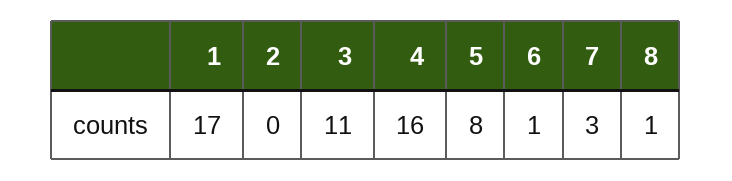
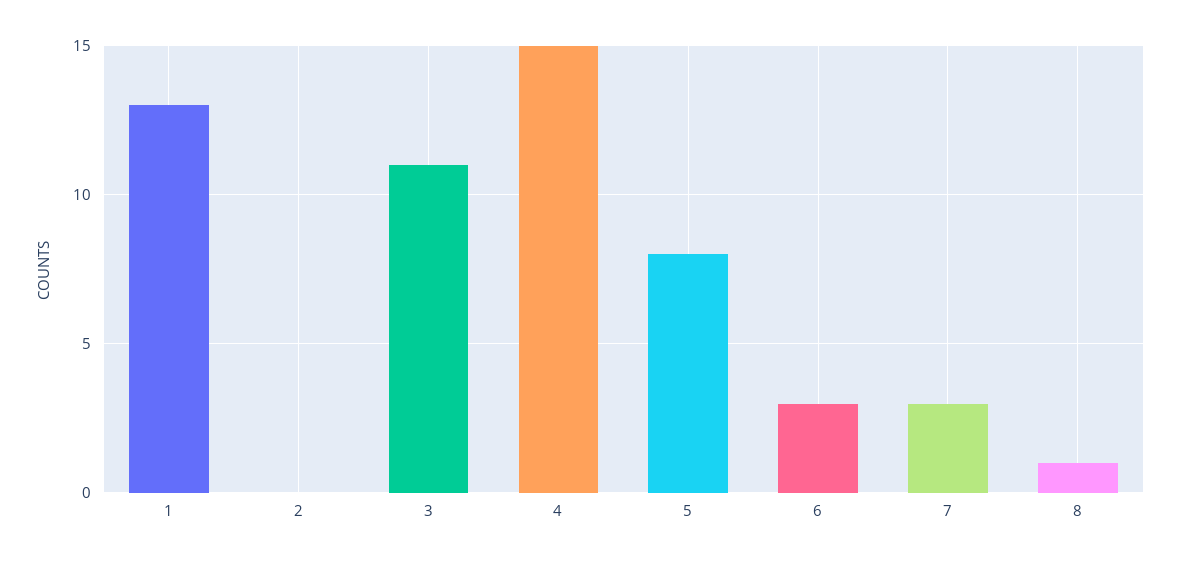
  {
-   "1": 17,
+   "1": 13,
    "2": 0,
    "3": 11,
-   "4": 16,
+   "4": 15,
    "5": 8,
-   "6": 1,
+   "6": 3,
    "7": 3,
    "8": 1
  }

